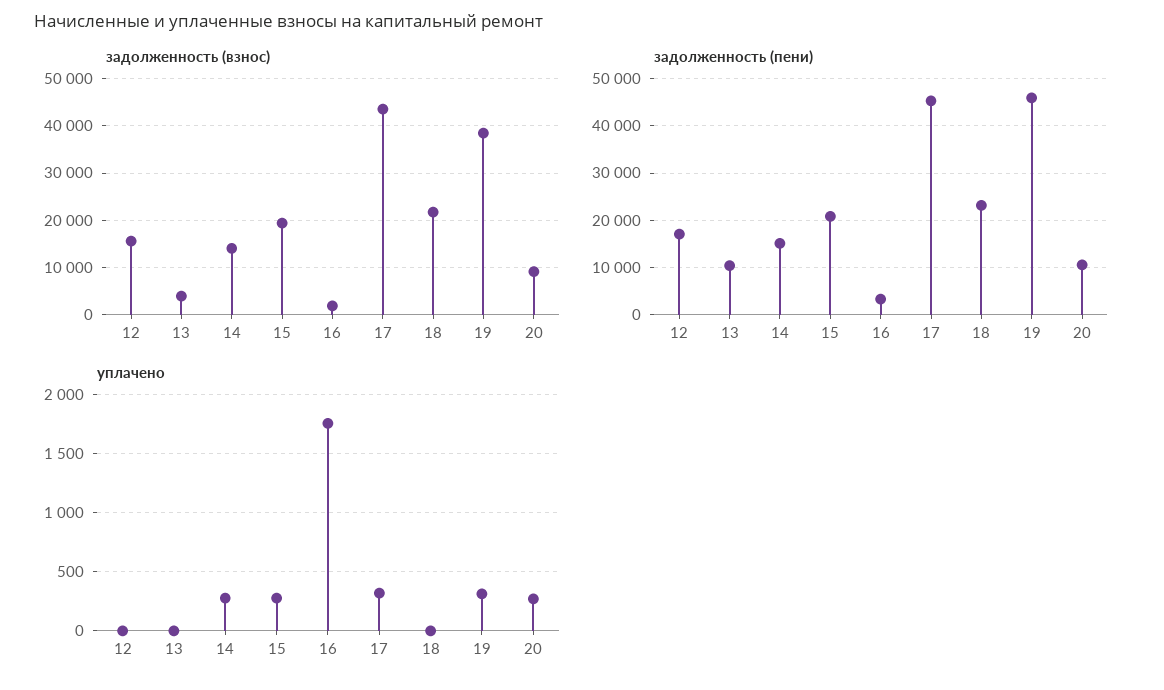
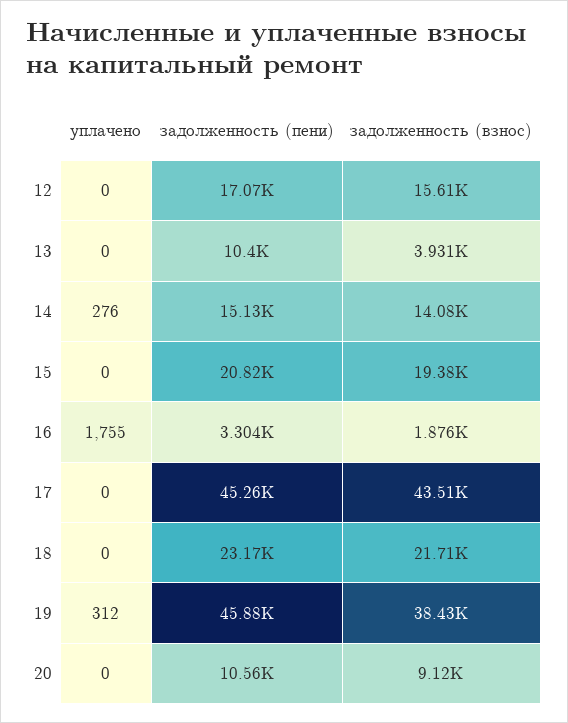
  {
    "задолженность (взнос)": {
      "12": 15610,
      "13": 3931,
      "14": 14080,
      "15": 19380,
      "16": 1876,
      "17": 43510,
      "18": 21710,
      "19": 38430,
      "20": 9120
    },
    "задолженность (пени)": {
      "12": 17070,
      "13": 10400,
      "14": 15130,
      "15": 20820,
      "16": 3304,
      "17": 45260,
      "18": 23170,
      "19": 45880,
      "20": 10560
    },
    "уплачено": {
      "12": 0,
      "13": 0,
      "14": 276,
-     "15": 300,
+     "15": 0,
      "16": 1755,
-     "17": 300,
+     "17": 0,
      "18": 0,
      "19": 312,
-     "20": 300
+     "20": 0
    }
  }

